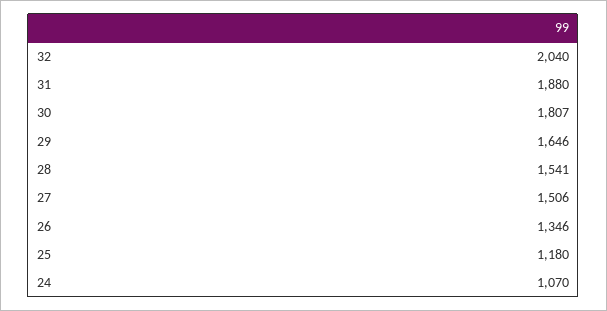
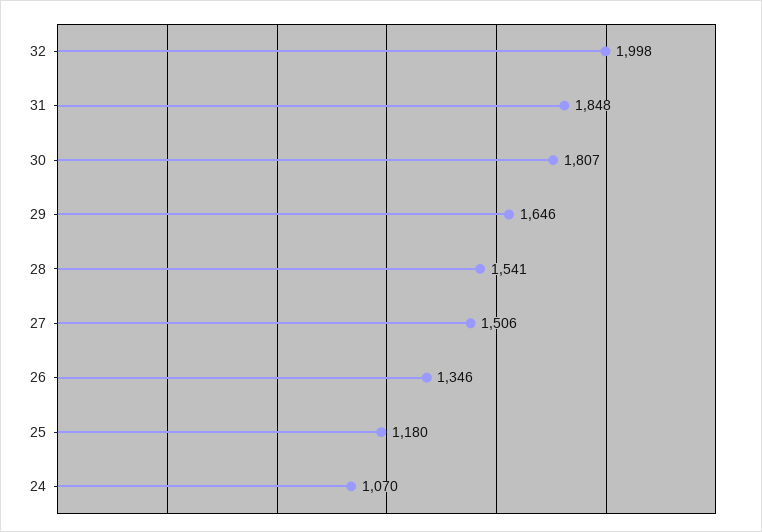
  {
-   "32": 2040,
+   "32": 1998,
-   "31": 1880,
+   "31": 1848,
    "30": 1807,
    "29": 1646,
    "28": 1541,
    "27": 1506,
    "26": 1346,
    "25": 1180,
    "24": 1070
  }

